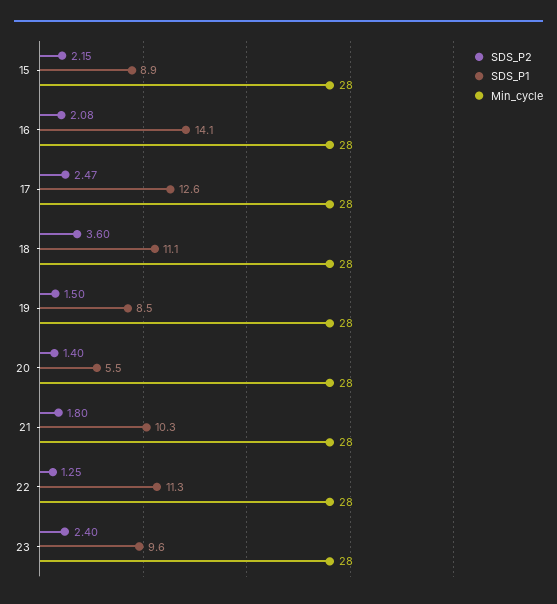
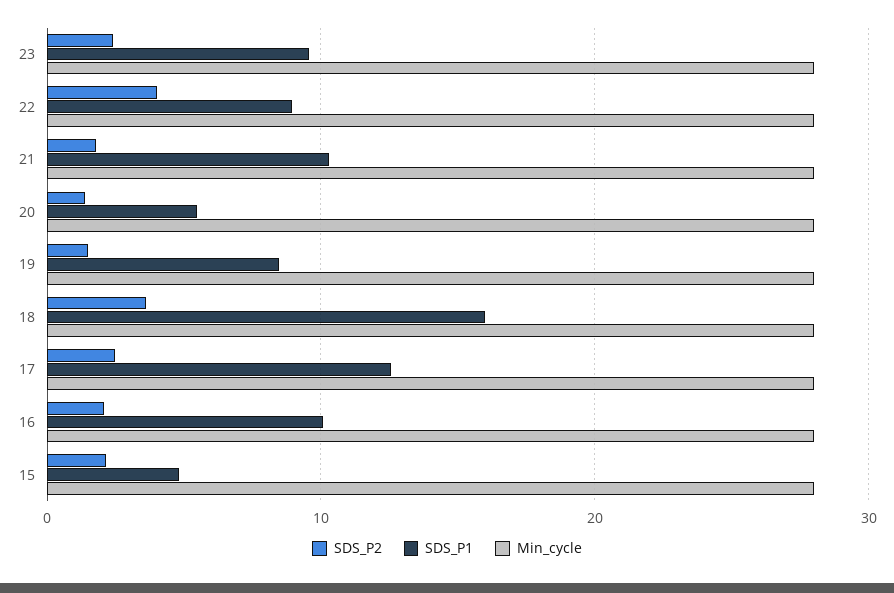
  {
    "SDS_P2": {
      "15": 2.15,
      "16": 2.08,
      "17": 2.47,
      "18": 3.6,
      "19": 1.5,
      "20": 1.4,
      "21": 1.8,
-     "22": 1.25,
+     "22": 4,
      "23": 2.4
    },
    "SDS_P1": {
-     "15": 8.9,
+     "15": 5,
-     "16": 14.1,
+     "16": 10,
      "17": 12.6,
-     "18": 11.1,
+     "18": 16,
      "19": 8.5,
      "20": 5.5,
      "21": 10.3,
-     "22": 11.3,
+     "22": 9,
      "23": 9.6
    },
    "Min_cycle": {
      "15": 28,
      "16": 28,
      "17": 28,
      "18": 28,
      "19": 28,
      "20": 28,
      "21": 28,
      "22": 28,
      "23": 28
    }
  }

